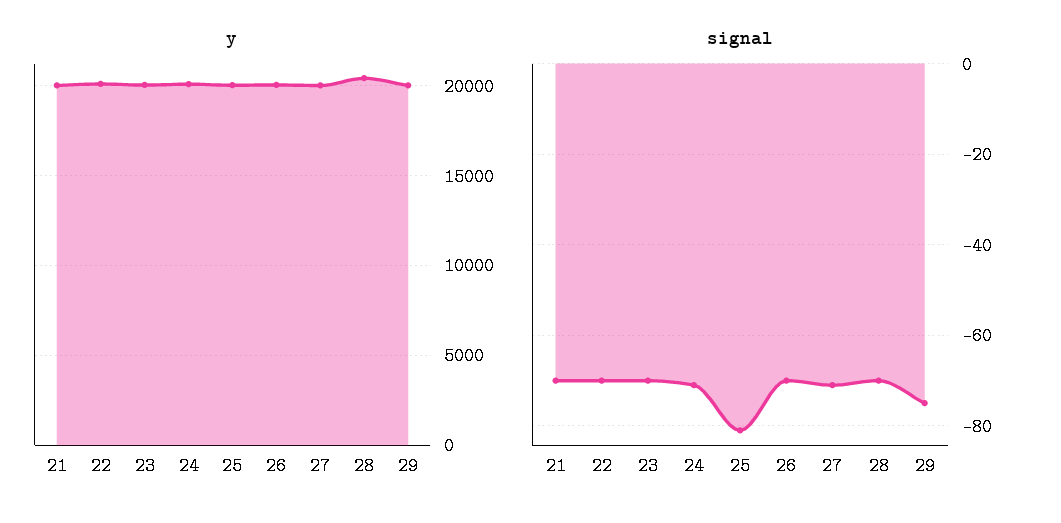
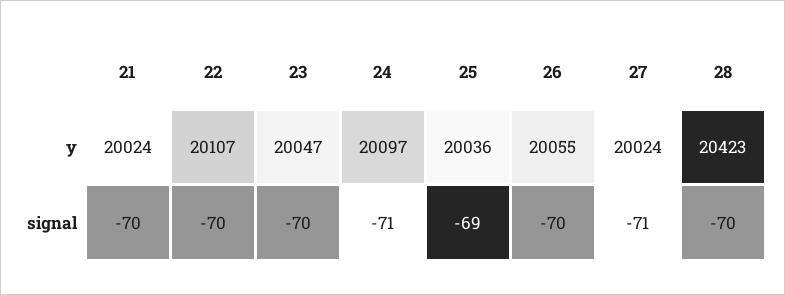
  {
    "y": {
      "21": 20024,
      "22": 20107,
      "23": 20047,
      "24": 20097,
      "25": 20036,
      "26": 20055,
      "27": 20024,
-     "28": 20423,
+     "28": 20423
-     "29": 20000
    },
    "signal": {
      "21": -70,
      "22": -70,
      "23": -70,
      "24": -71,
-     "25": -80,
+     "25": -69,
      "26": -70,
      "27": -71,
-     "28": -70,
+     "28": -70
-     "29": -75
    }
  }

